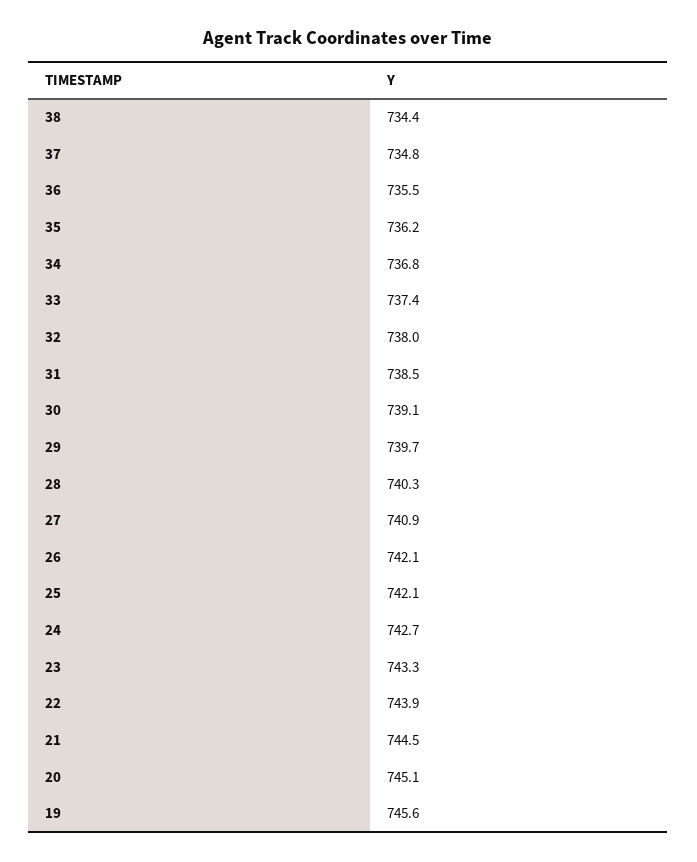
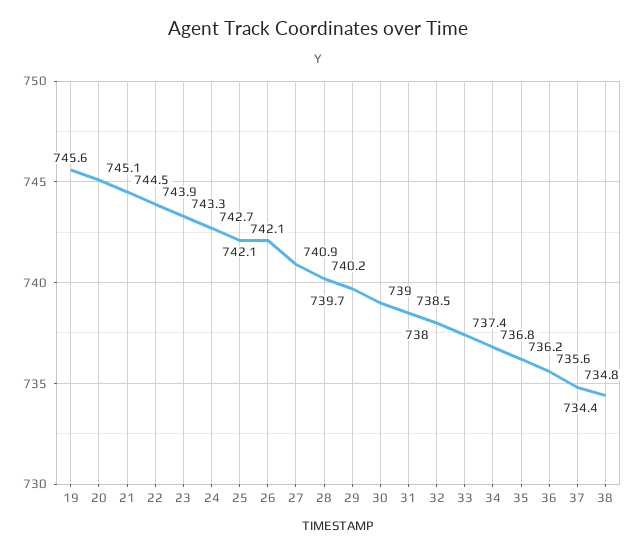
  {
    "38": 734.4,
    "37": 734.8,
-   "36": 735.5,
+   "36": 735.6,
    "35": 736.2,
    "34": 736.8,
    "33": 737.4,
    "32": 738,
    "31": 738.5,
-   "30": 739.1,
+   "30": 739,
    "29": 739.7,
-   "28": 740.3,
+   "28": 740.2,
    "27": 740.9,
    "26": 742.1,
    "25": 742.1,
    "24": 742.7,
    "23": 743.3,
    "22": 743.9,
    "21": 744.5,
    "20": 745.1,
    "19": 745.6
  }

